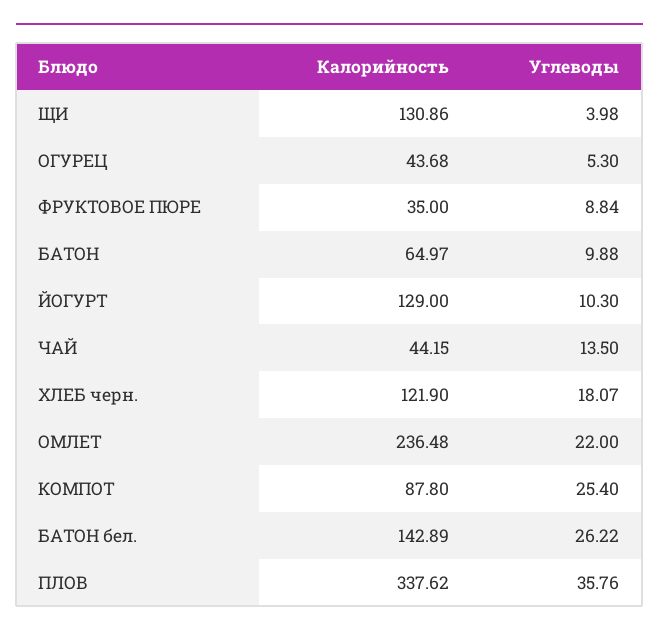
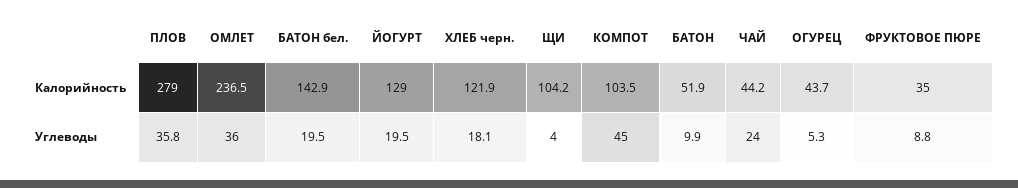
  {
    "Калорийность": {
-     "ЩИ": 130.86,
+     "ЩИ": 104.2,
      "ОГУРЕЦ": 43.68,
      "ФРУКТОВОЕ ПЮРЕ": 35,
-     "БАТОН": 64.97,
+     "БАТОН": 51.9,
      "ЙОГУРТ": 129,
      "ЧАЙ": 44.15,
      "ХЛЕБ черн.": 121.9,
      "ОМЛЕТ": 236.48,
-     "КОМПОТ": 87.8,
+     "КОМПОТ": 103.5,
      "БАТОН бел.": 142.89,
-     "ПЛОВ": 337.62
+     "ПЛОВ": 279
    },
    "Углеводы": {
      "ЩИ": 3.98,
      "ОГУРЕЦ": 5.3,
      "ФРУКТОВОЕ ПЮРЕ": 8.84,
      "БАТОН": 9.88,
-     "ЙОГУРТ": 10.3,
+     "ЙОГУРТ": 19.5,
-     "ЧАЙ": 13.5,
+     "ЧАЙ": 24,
      "ХЛЕБ черн.": 18.07,
-     "ОМЛЕТ": 22,
+     "ОМЛЕТ": 36,
-     "КОМПОТ": 25.4,
+     "КОМПОТ": 45,
-     "БАТОН бел.": 26.22,
+     "БАТОН бел.": 19.5,
      "ПЛОВ": 35.76
    }
  }

